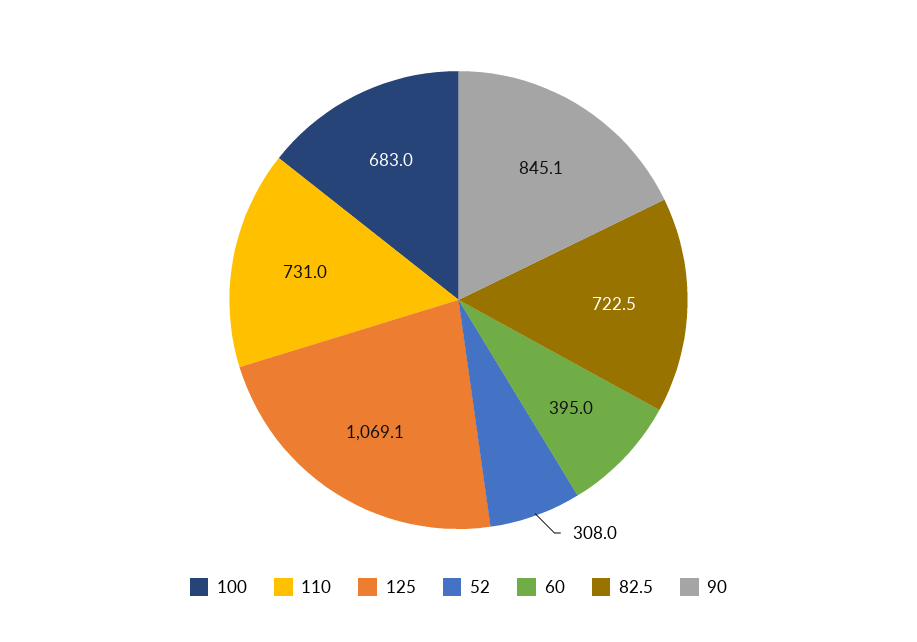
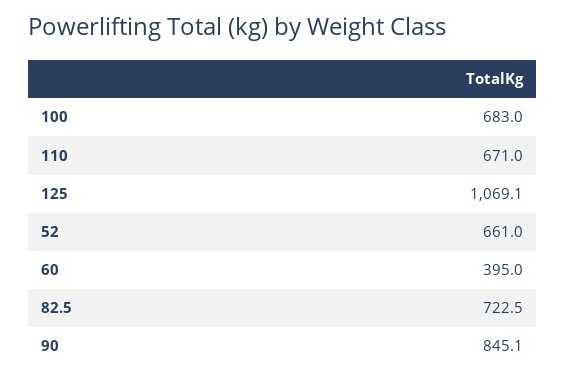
  {
    "100": 683,
-   "110": 731,
+   "110": 671,
    "125": 1069.1,
-   "52": 308,
+   "52": 661,
    "60": 395,
    "82.5": 722.5,
    "90": 845.1
  }

